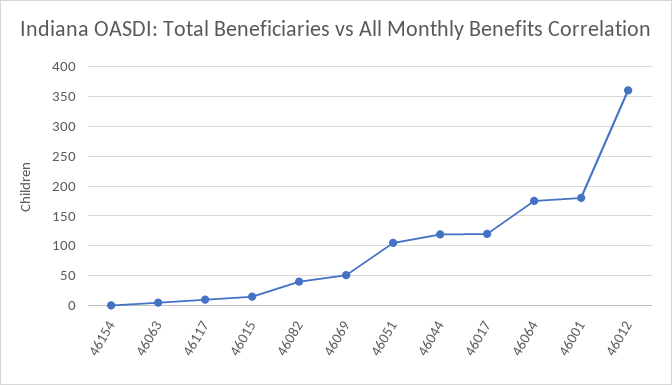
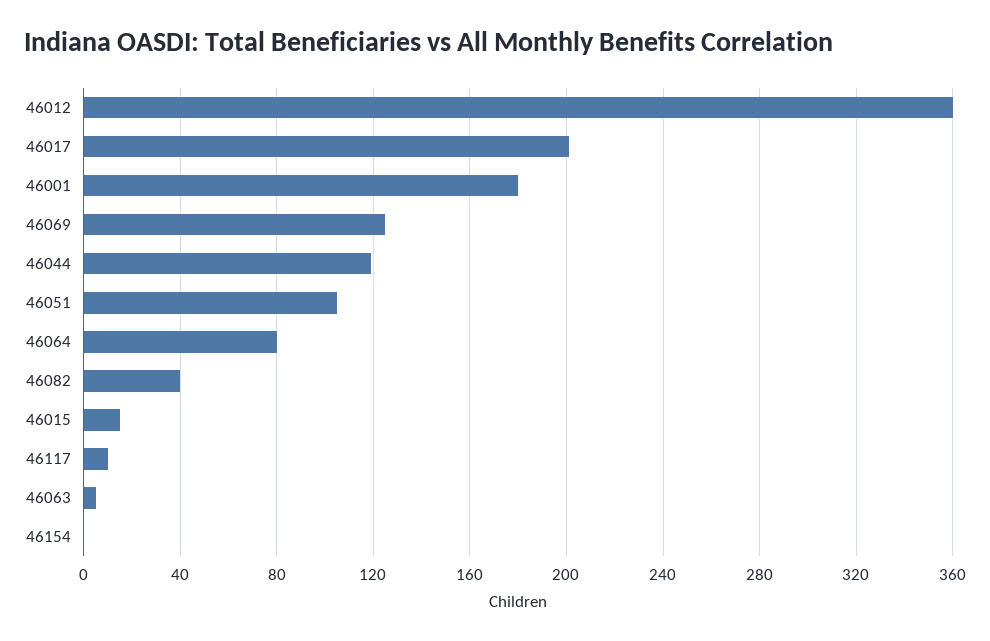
  {
    "46154": 0,
    "46063": 5,
    "46117": 10,
    "46015": 15,
    "46082": 40,
-   "46069": 50,
+   "46069": 125,
    "46051": 105,
    "46044": 120,
-   "46017": 125,
+   "46017": 200,
-   "46064": 175,
+   "46064": 80,
    "46001": 180,
    "46012": 360
  }

